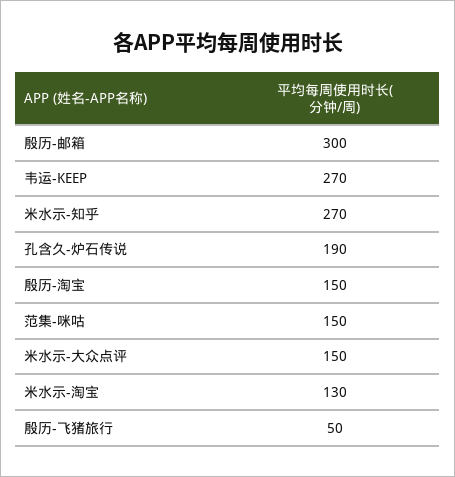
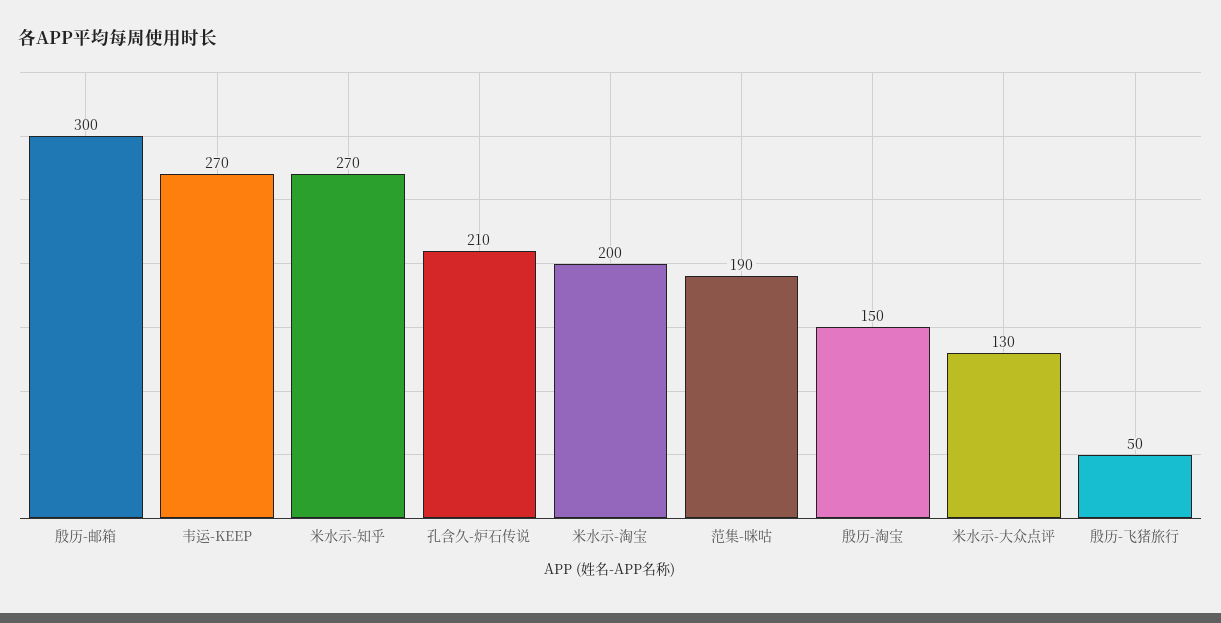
  {
    "殷历-邮箱": 300,
    "韦运-KEEP": 270,
    "米水示-知乎": 270,
-   "孔含久-炉石传说": 190,
+   "孔含久-炉石传说": 210,
    "殷历-淘宝": 150,
-   "范集-咪咕": 150,
+   "范集-咪咕": 190,
-   "米水示-大众点评": 150,
+   "米水示-大众点评": 130,
-   "米水示-淘宝": 130,
+   "米水示-淘宝": 200,
    "殷历-飞猪旅行": 50
  }

